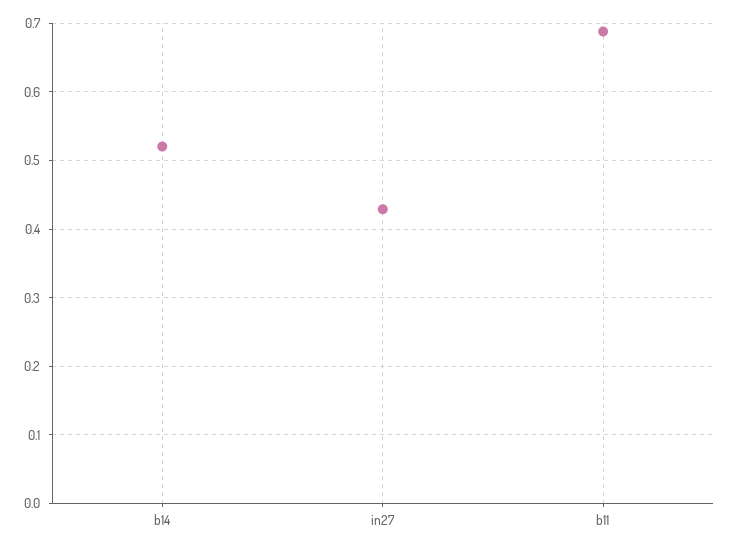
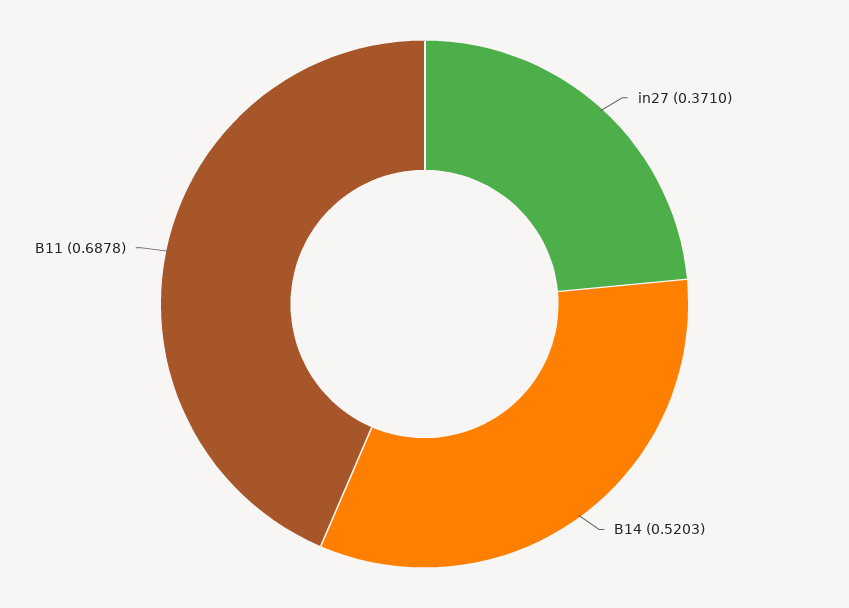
  {
    "b14": 0.5203,
-   "in27": 0.43,
+   "in27": 0.371,
    "b11": 0.6878
  }

